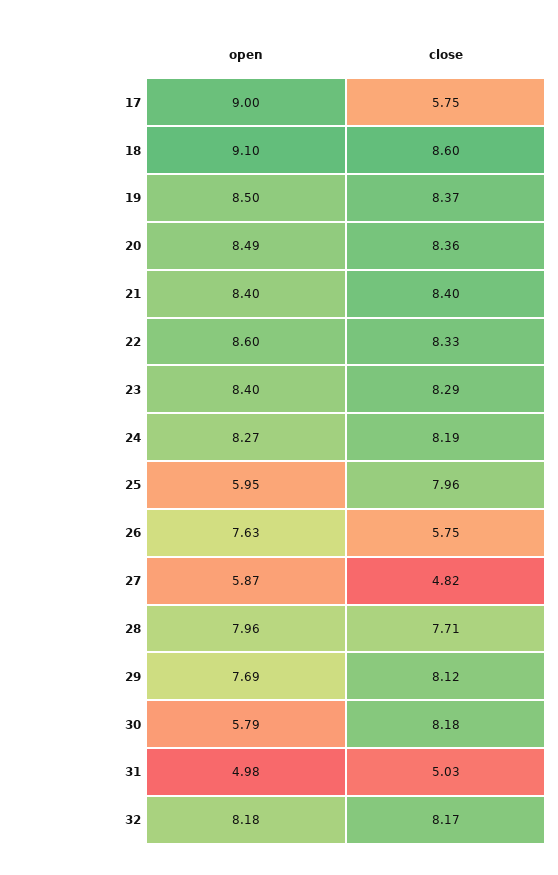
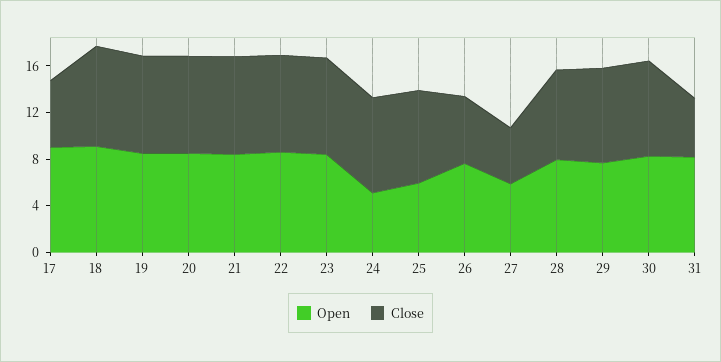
  {
    "open": {
      "17": 9,
      "18": 9.1,
      "19": 8.5,
      "20": 8.49,
      "21": 8.4,
      "22": 8.6,
      "23": 8.4,
-     "24": 8.27,
+     "24": 5,
      "25": 5.95,
      "26": 7.63,
      "27": 5.87,
      "28": 7.96,
      "29": 7.69,
-     "30": 5.79,
+     "30": 8,
-     "31": 4.98,
+     "31": 8
-     "32": 8.18
    },
    "close": {
      "17": 5.75,
      "18": 8.6,
      "19": 8.37,
      "20": 8.36,
      "21": 8.4,
      "22": 8.33,
      "23": 8.29,
      "24": 8.19,
      "25": 7.96,
      "26": 5.75,
      "27": 4.82,
      "28": 7.71,
      "29": 8.12,
      "30": 8.18,
-     "31": 5.03,
+     "31": 5.03
-     "32": 8.17
    }
  }

